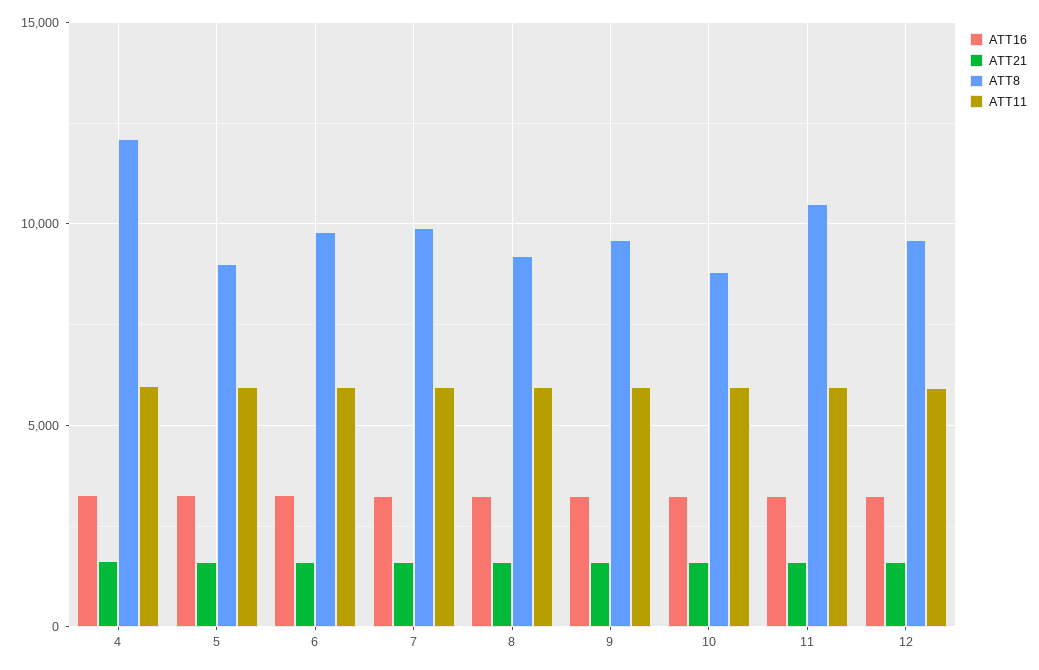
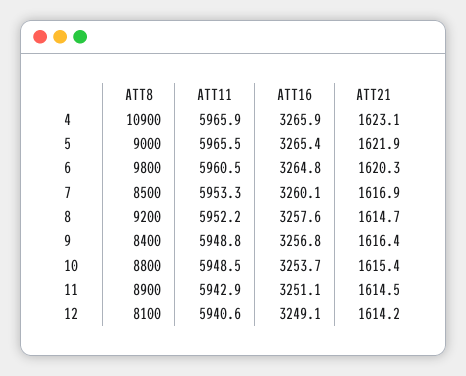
  {
    "ATT16": {
      "4": 3265.9,
      "5": 3265.4,
      "6": 3264.8,
      "7": 3260.1,
      "8": 3257.6,
      "9": 3256.8,
      "10": 3253.7,
      "11": 3251.1,
      "12": 3249.1
    },
    "ATT21": {
      "4": 1623.1,
      "5": 1621.9,
      "6": 1620.3,
      "7": 1616.9,
      "8": 1614.7,
      "9": 1616.4,
      "10": 1615.4,
      "11": 1614.5,
      "12": 1614.2
    },
    "ATT8": {
-     "4": 12000,
+     "4": 10900,
      "5": 9000,
      "6": 9800,
-     "7": 10000,
+     "7": 8500,
      "8": 9200,
-     "9": 9500,
+     "9": 8400,
      "10": 8800,
-     "11": 10500,
+     "11": 8900,
-     "12": 9500
+     "12": 8100
    },
    "ATT11": {
      "4": 5965.9,
      "5": 5965.5,
      "6": 5960.5,
      "7": 5953.3,
      "8": 5952.2,
      "9": 5948.8,
      "10": 5948.5,
      "11": 5942.9,
      "12": 5940.6
    }
  }

